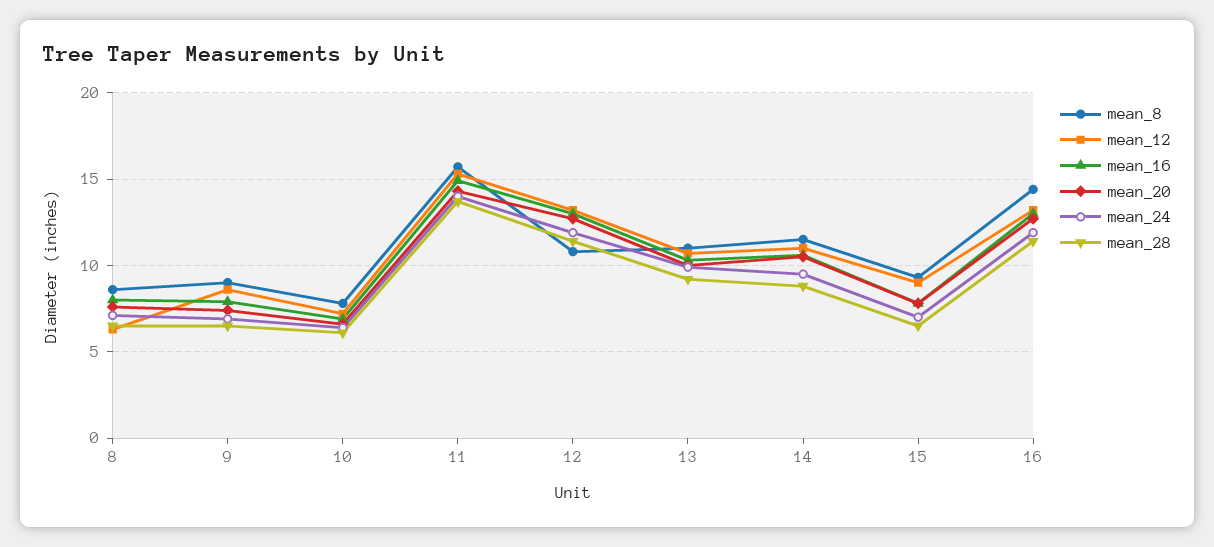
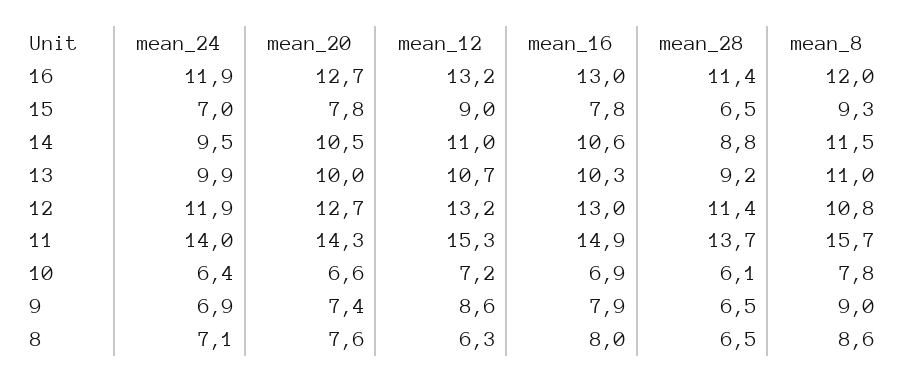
  {
    "mean_8": {
      "8": 8.6,
      "9": 9,
      "10": 7.8,
      "11": 15.7,
      "12": 10.8,
      "13": 11,
      "14": 11.5,
      "15": 9.3,
-     "16": 14.5
+     "16": 12
    },
    "mean_12": {
      "8": 6.3,
      "9": 8.6,
      "10": 7.2,
      "11": 15.3,
      "12": 13.2,
      "13": 10.7,
      "14": 11,
      "15": 9,
      "16": 13.2
    },
    "mean_16": {
      "8": 8,
      "9": 7.9,
      "10": 6.9,
      "11": 14.9,
      "12": 13,
      "13": 10.3,
      "14": 10.6,
      "15": 7.8,
      "16": 13
    },
    "mean_20": {
      "8": 7.6,
      "9": 7.4,
      "10": 6.6,
      "11": 14.3,
      "12": 12.7,
      "13": 10,
      "14": 10.5,
      "15": 7.8,
      "16": 12.7
    },
    "mean_24": {
      "8": 7.1,
      "9": 6.9,
      "10": 6.4,
      "11": 14,
      "12": 11.9,
      "13": 9.9,
      "14": 9.5,
      "15": 7,
      "16": 11.9
    },
    "mean_28": {
      "8": 6.5,
      "9": 6.5,
      "10": 6.1,
      "11": 13.7,
      "12": 11.4,
      "13": 9.2,
      "14": 8.8,
      "15": 6.5,
      "16": 11.4
    }
  }

